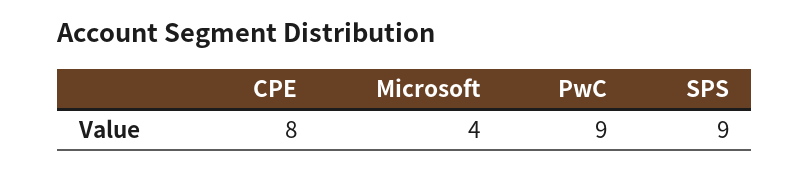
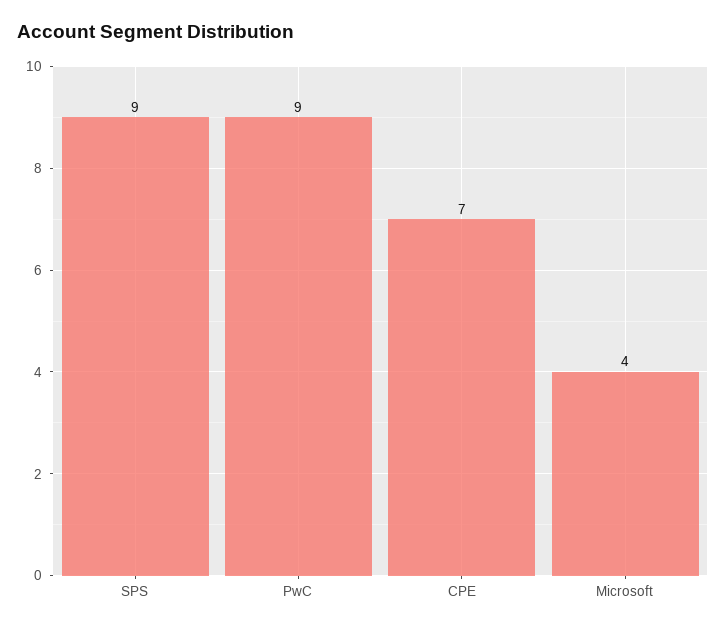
  {
-   "CPE": 8,
+   "CPE": 7,
    "Microsoft": 4,
    "PwC": 9,
    "SPS": 9
  }

